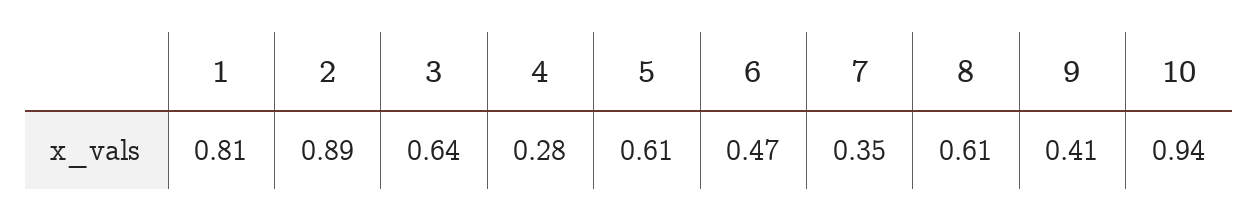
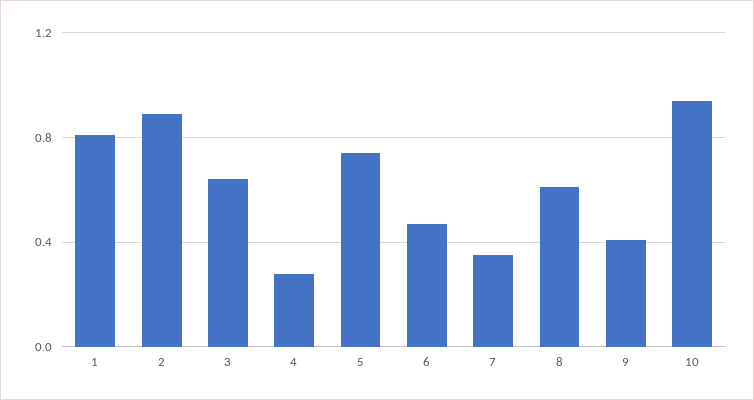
  {
    "1": 0.81,
    "2": 0.89,
    "3": 0.64,
    "4": 0.28,
-   "5": 0.61,
+   "5": 0.75,
    "6": 0.47,
    "7": 0.35,
    "8": 0.61,
    "9": 0.41,
    "10": 0.94
  }

